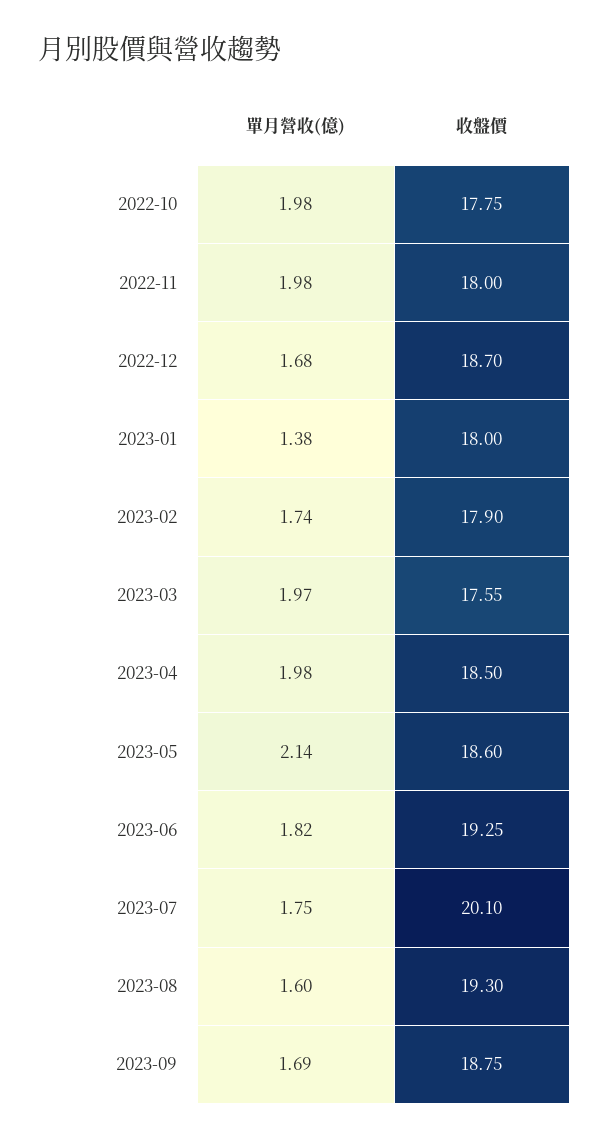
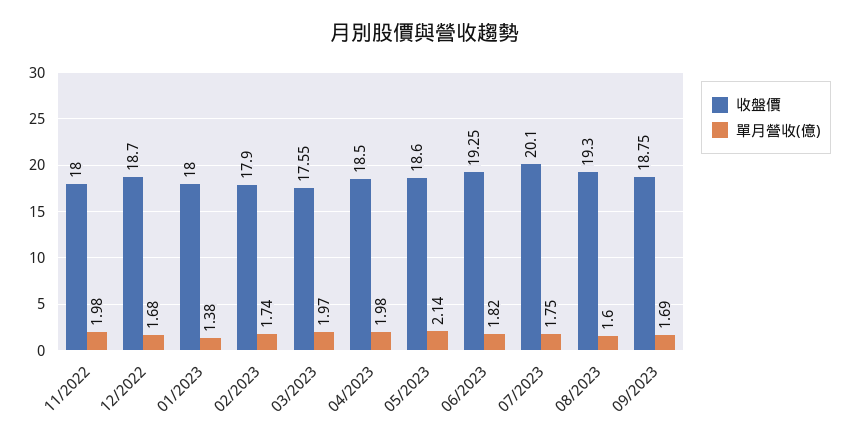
  {
    "單月營收(億)": {
-     "2022-10": 1.98,
      "2022-11": 1.98,
      "2022-12": 1.68,
      "2023-01": 1.38,
      "2023-02": 1.74,
      "2023-03": 1.97,
      "2023-04": 1.98,
      "2023-05": 2.14,
      "2023-06": 1.82,
      "2023-07": 1.75,
      "2023-08": 1.6,
      "2023-09": 1.69
    },
    "收盤價": {
-     "2022-10": 17.75,
      "2022-11": 18,
      "2022-12": 18.7,
      "2023-01": 18,
      "2023-02": 17.9,
      "2023-03": 17.55,
      "2023-04": 18.5,
      "2023-05": 18.6,
      "2023-06": 19.25,
      "2023-07": 20.1,
      "2023-08": 19.3,
      "2023-09": 18.75
    }
  }

